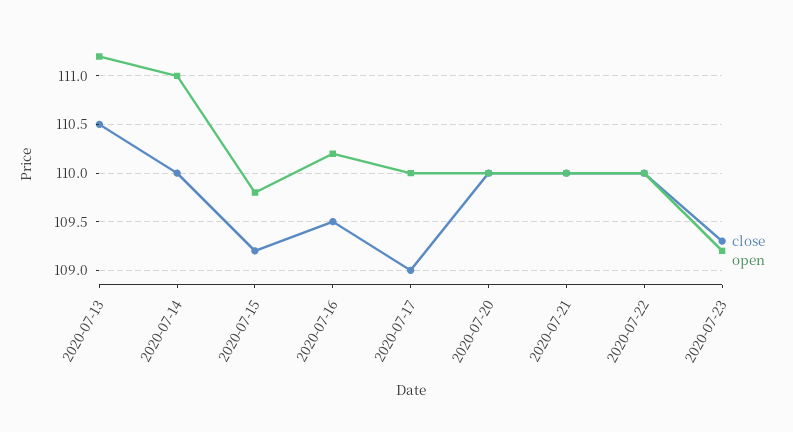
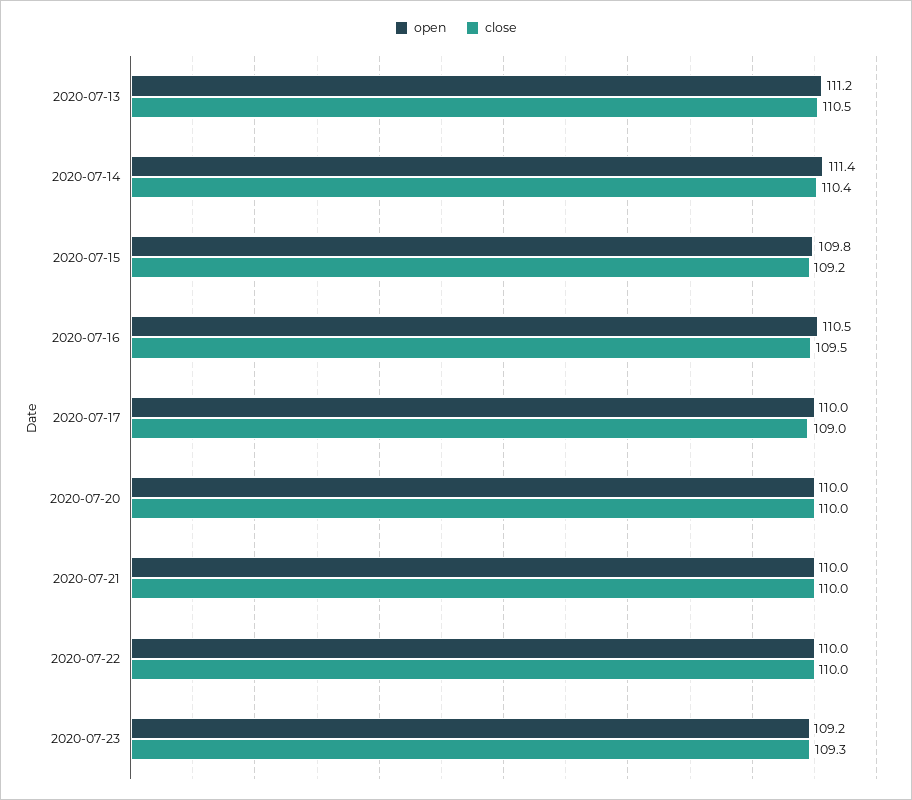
  {
    "close": {
      "2020-07-13": 110.5,
-     "2020-07-14": 110,
+     "2020-07-14": 110.4,
      "2020-07-15": 109.2,
      "2020-07-16": 109.5,
      "2020-07-17": 109,
      "2020-07-20": 110,
      "2020-07-21": 110,
      "2020-07-22": 110,
      "2020-07-23": 109.3
    },
    "open": {
      "2020-07-13": 111.2,
-     "2020-07-14": 111,
+     "2020-07-14": 111.4,
      "2020-07-15": 109.8,
-     "2020-07-16": 110.2,
+     "2020-07-16": 110.5,
      "2020-07-17": 110,
      "2020-07-20": 110,
      "2020-07-21": 110,
      "2020-07-22": 110,
      "2020-07-23": 109.2
    }
  }

